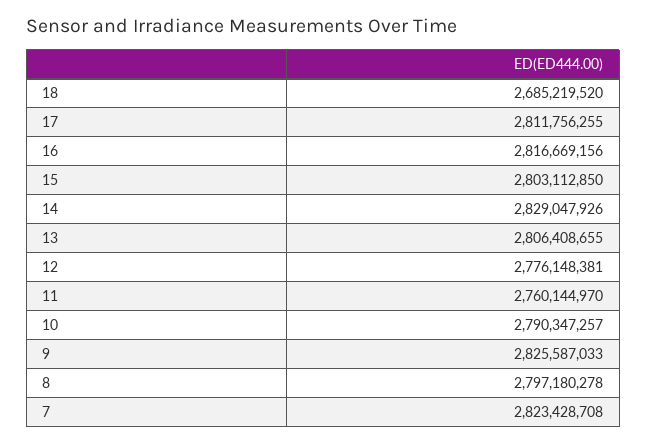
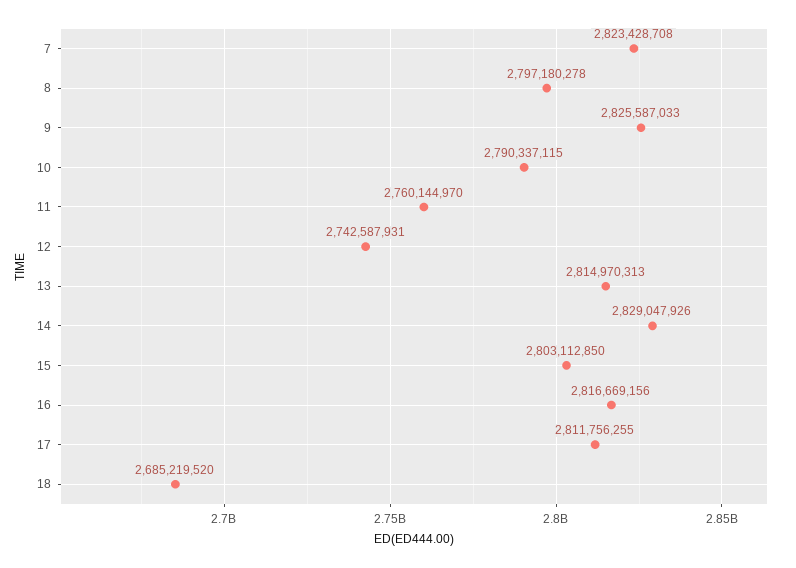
  {
    "18": 2685219520,
    "17": 2811756255,
    "16": 2816669156,
    "15": 2803112850,
    "14": 2829047926,
-   "13": 2806408655,
+   "13": 2814970313,
-   "12": 2776148381,
+   "12": 2742587931,
    "11": 2760144970,
-   "10": 2790347257,
+   "10": 2790337115,
    "9": 2825587033,
    "8": 2797180278,
    "7": 2823428708
  }

